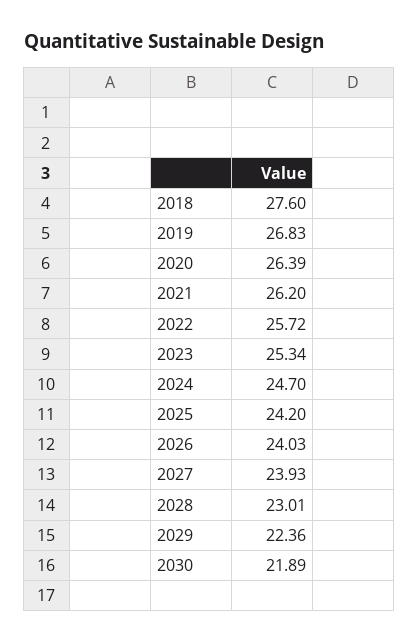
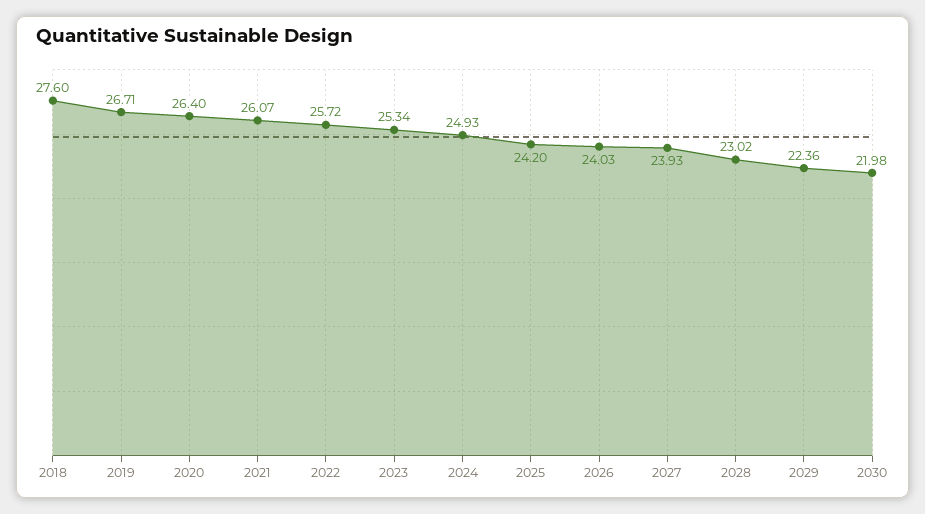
  {
    "2018": 27.6,
-   "2019": 26.83,
+   "2019": 26.71,
-   "2020": 26.39,
+   "2020": 26.4,
-   "2021": 26.2,
+   "2021": 26.07,
    "2022": 25.72,
    "2023": 25.34,
-   "2024": 24.7,
+   "2024": 24.93,
    "2025": 24.2,
    "2026": 24.03,
    "2027": 23.93,
-   "2028": 23.01,
+   "2028": 23.02,
    "2029": 22.36,
-   "2030": 21.89
+   "2030": 21.98
  }

